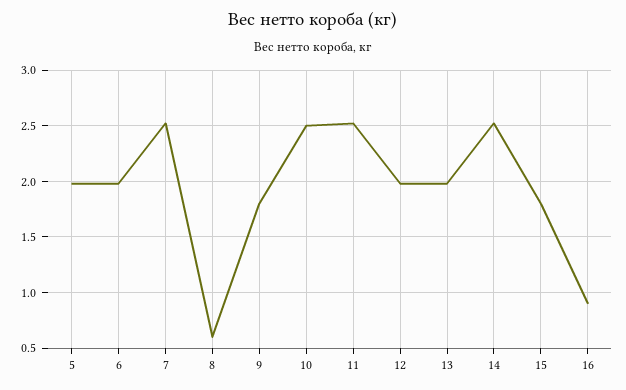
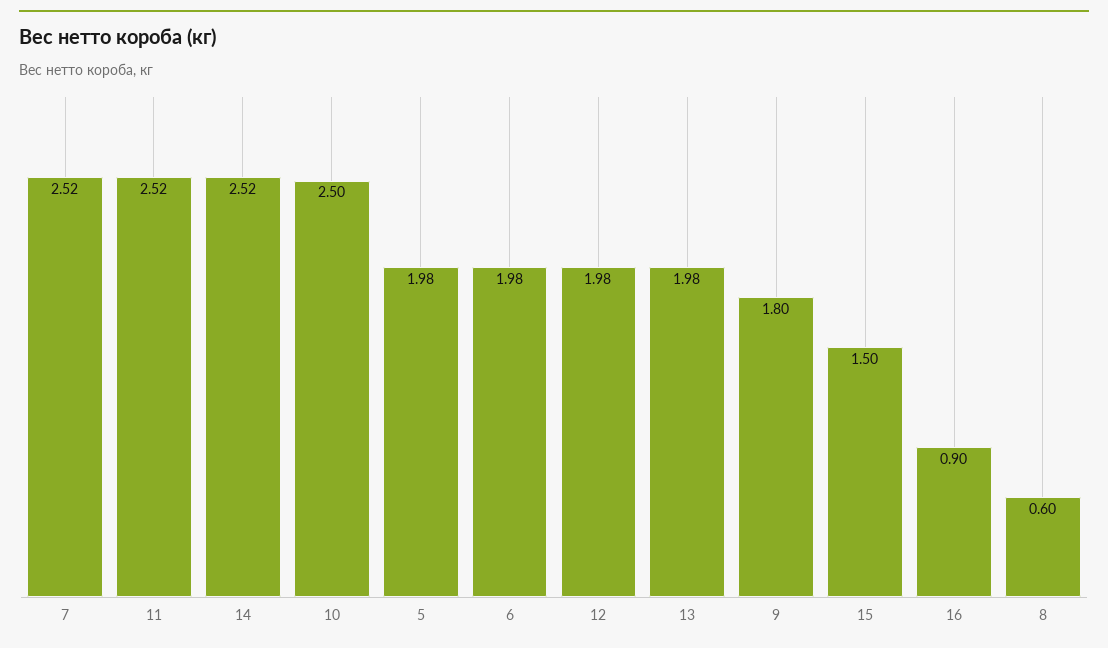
  {
    "5": 1.98,
    "6": 1.98,
    "7": 2.52,
    "8": 0.6,
    "9": 1.8,
    "10": 2.5,
    "11": 2.52,
    "12": 1.98,
    "13": 1.98,
    "14": 2.52,
-   "15": 1.8,
+   "15": 1.5,
    "16": 0.9
  }

